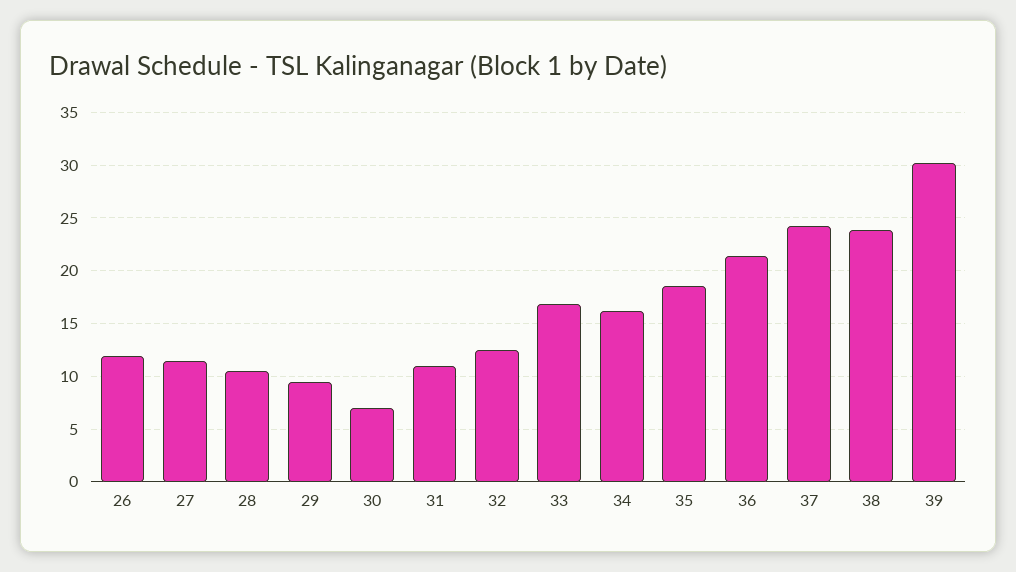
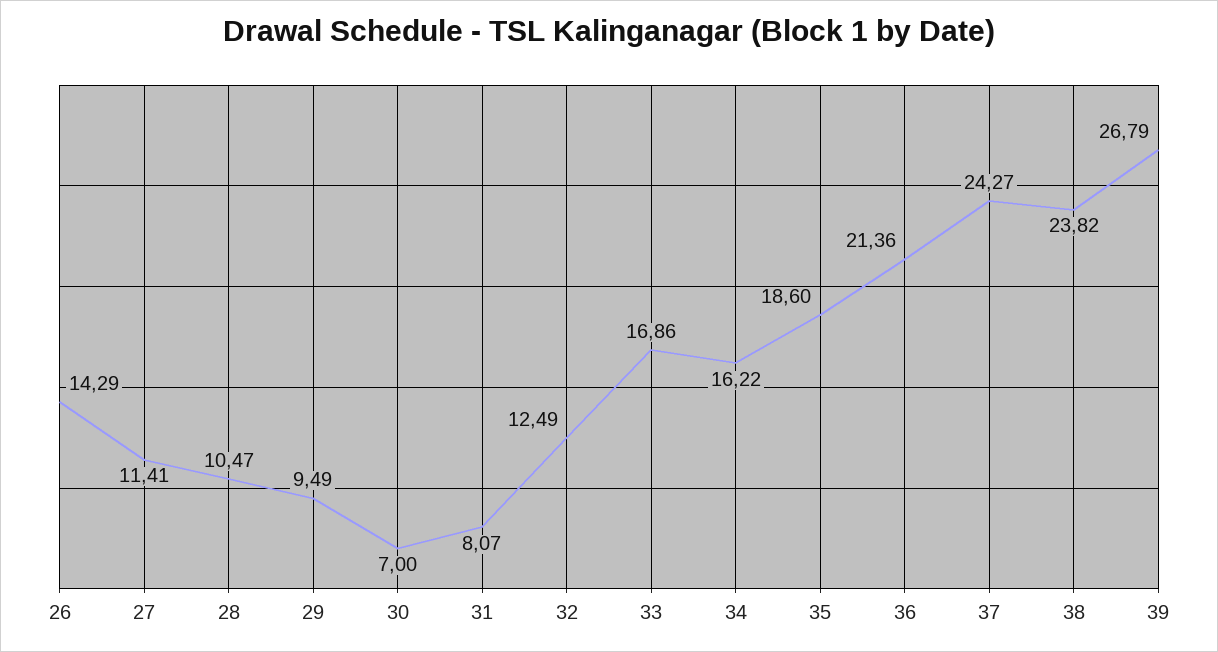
  {
-   "26": 12,
+   "26": 14.29,
    "27": 11.41,
    "28": 10.47,
    "29": 9.49,
    "30": 7,
-   "31": 11,
+   "31": 8.07,
    "32": 12.49,
    "33": 16.86,
    "34": 16.22,
    "35": 18.6,
    "36": 21.36,
    "37": 24.27,
    "38": 23.82,
-   "39": 30
+   "39": 26.79
  }

